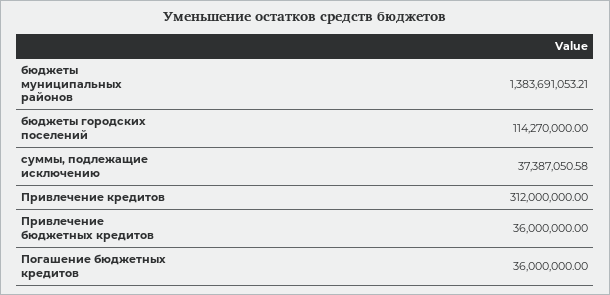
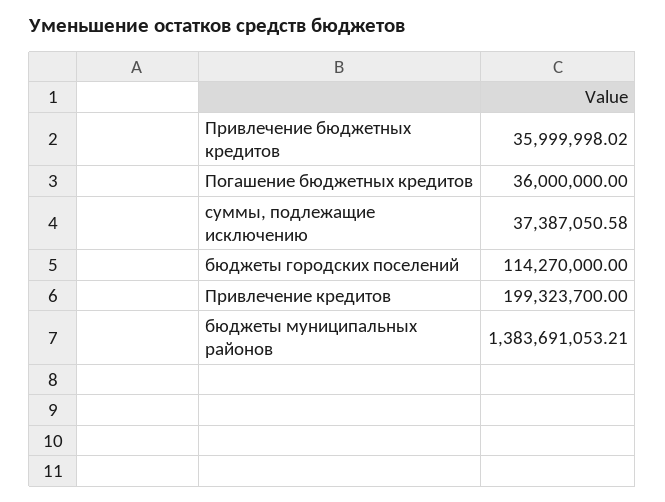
  {
    "бюджеты муниципальных районов": 1383691053.21,
    "бюджеты городских поселений": 114270000,
    "суммы, подлежащие исключению": 37387050.58,
-   "Привлечение кредитов": 312000000,
+   "Привлечение кредитов": 199323700,
-   "Привлечение бюджетных кредитов": 36000000,
+   "Привлечение бюджетных кредитов": 35999998.02,
    "Погашение бюджетных кредитов": 36000000
  }

